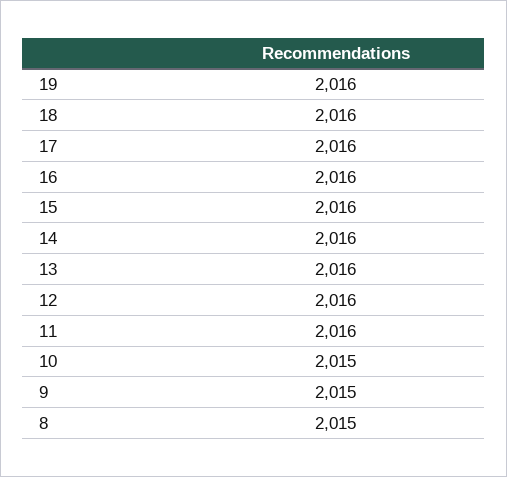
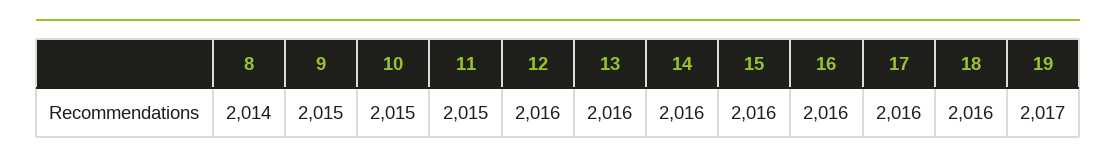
  {
-   "19": 2016,
+   "19": 2017,
    "18": 2016,
    "17": 2016,
    "16": 2016,
    "15": 2016,
    "14": 2016,
    "13": 2016,
    "12": 2016,
-   "11": 2016,
+   "11": 2015,
    "10": 2015,
    "9": 2015,
-   "8": 2015
+   "8": 2014
  }

